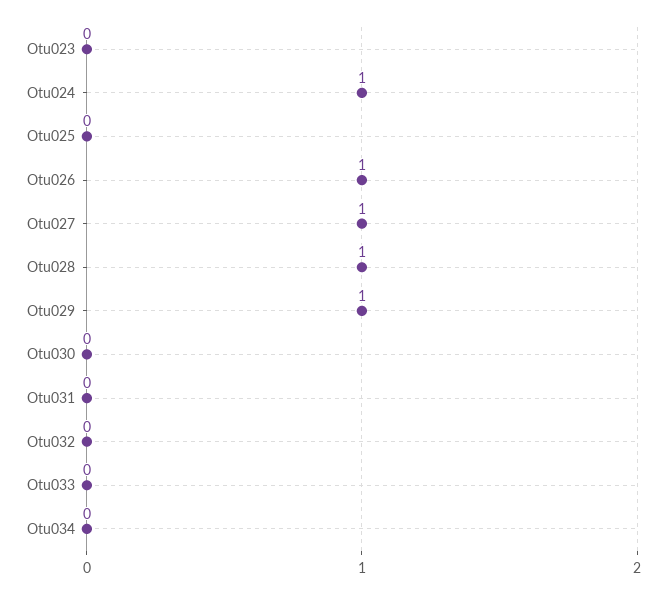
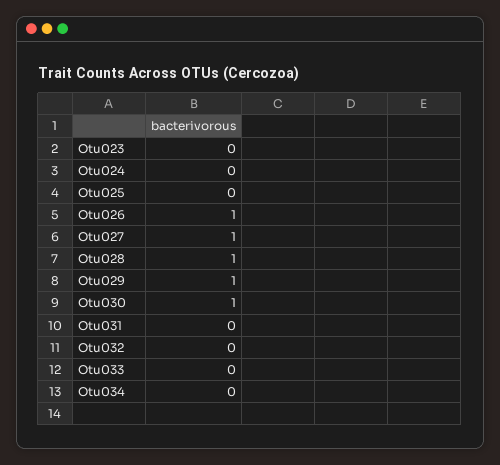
  {
    "Otu023": 0,
-   "Otu024": 1,
+   "Otu024": 0,
    "Otu025": 0,
    "Otu026": 1,
    "Otu027": 1,
    "Otu028": 1,
    "Otu029": 1,
-   "Otu030": 0,
+   "Otu030": 1,
    "Otu031": 0,
    "Otu032": 0,
    "Otu033": 0,
    "Otu034": 0
  }

